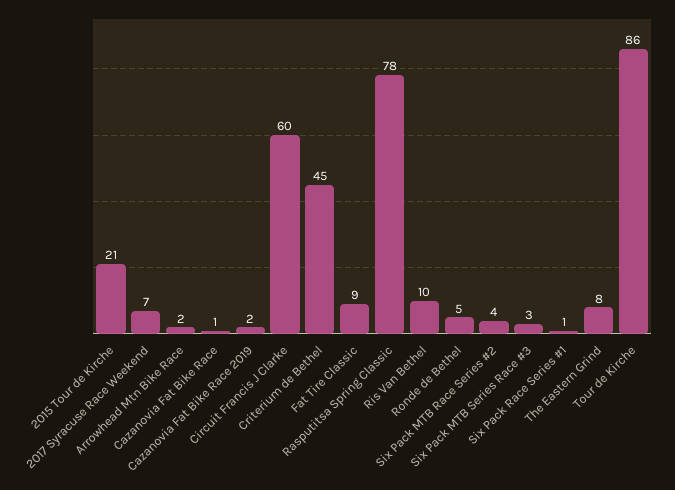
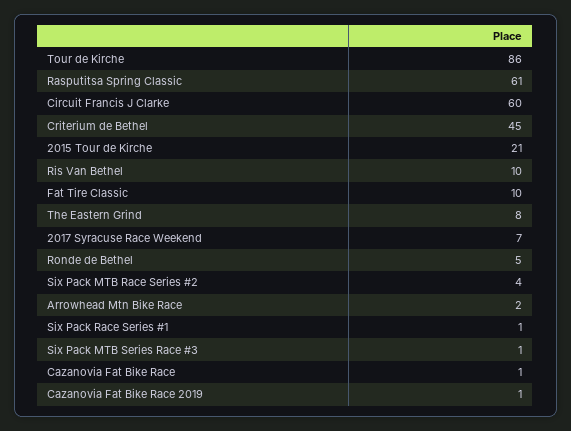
  {
    "2015 Tour de Kirche": 21,
    "2017 Syracuse Race Weekend": 7,
    "Arrowhead Mtn Bike Race": 2,
    "Cazanovia Fat Bike Race": 1,
-   "Cazanovia Fat Bike Race 2019": 2,
+   "Cazanovia Fat Bike Race 2019": 1,
    "Circuit Francis J Clarke": 60,
    "Criterium de Bethel": 45,
-   "Fat Tire Classic": 9,
+   "Fat Tire Classic": 10,
-   "Rasputitsa Spring Classic": 78,
+   "Rasputitsa Spring Classic": 61,
    "Ris Van Bethel": 10,
    "Ronde de Bethel": 5,
    "Six Pack MTB Race Series #2": 4,
-   "Six Pack MTB Series Race #3": 3,
+   "Six Pack MTB Series Race #3": 1,
    "Six Pack Race Series #1": 1,
    "The Eastern Grind": 8,
    "Tour de Kirche": 86
  }

